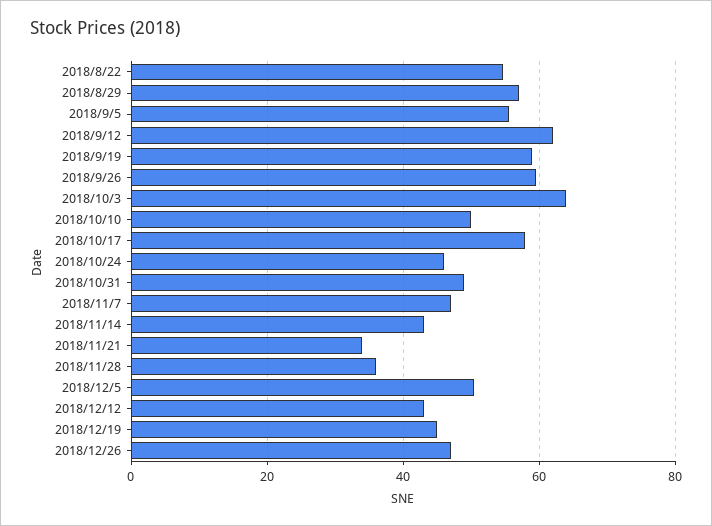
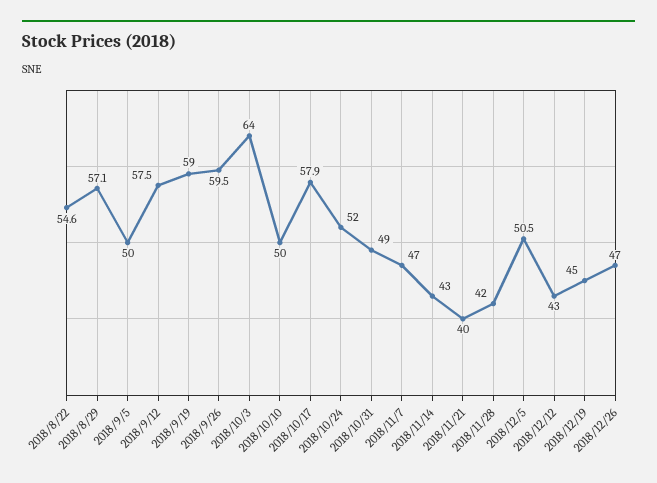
  {
    "2018/8/22": 54.6,
    "2018/8/29": 57.1,
-   "2018/9/5": 56,
+   "2018/9/5": 50,
-   "2018/9/12": 62,
+   "2018/9/12": 57.5,
    "2018/9/19": 59,
    "2018/9/26": 59.5,
    "2018/10/3": 64,
    "2018/10/10": 50,
    "2018/10/17": 57.9,
-   "2018/10/24": 46,
+   "2018/10/24": 52,
    "2018/10/31": 49,
    "2018/11/7": 47,
    "2018/11/14": 43,
-   "2018/11/21": 34,
+   "2018/11/21": 40,
-   "2018/11/28": 36,
+   "2018/11/28": 42,
    "2018/12/5": 50.5,
    "2018/12/12": 43,
    "2018/12/19": 45,
    "2018/12/26": 47
  }

